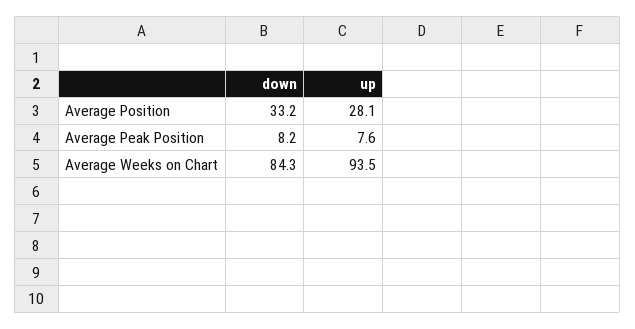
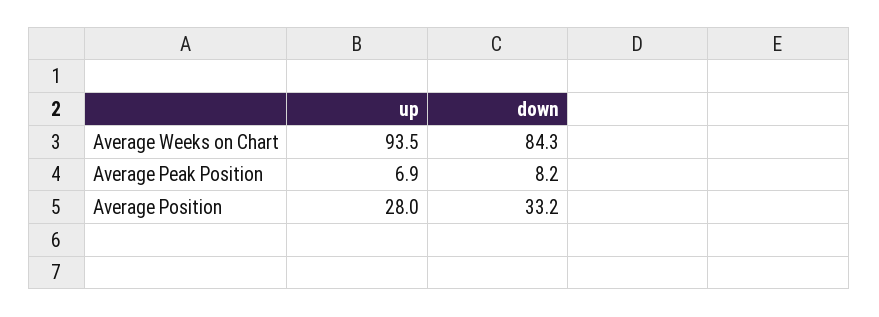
  {
    "down": {
      "Average Position": 33.2,
      "Average Peak Position": 8.2,
      "Average Weeks on Chart": 84.3
    },
    "up": {
-     "Average Position": 28.1,
+     "Average Position": 28,
-     "Average Peak Position": 7.6,
+     "Average Peak Position": 6.9,
      "Average Weeks on Chart": 93.5
    }
  }

